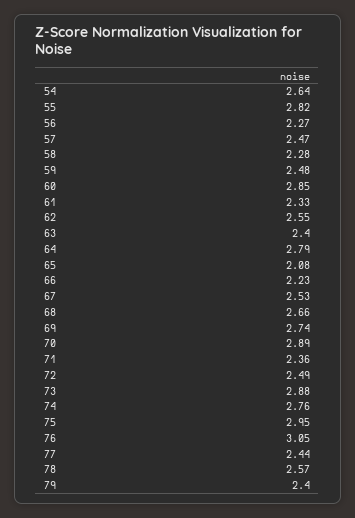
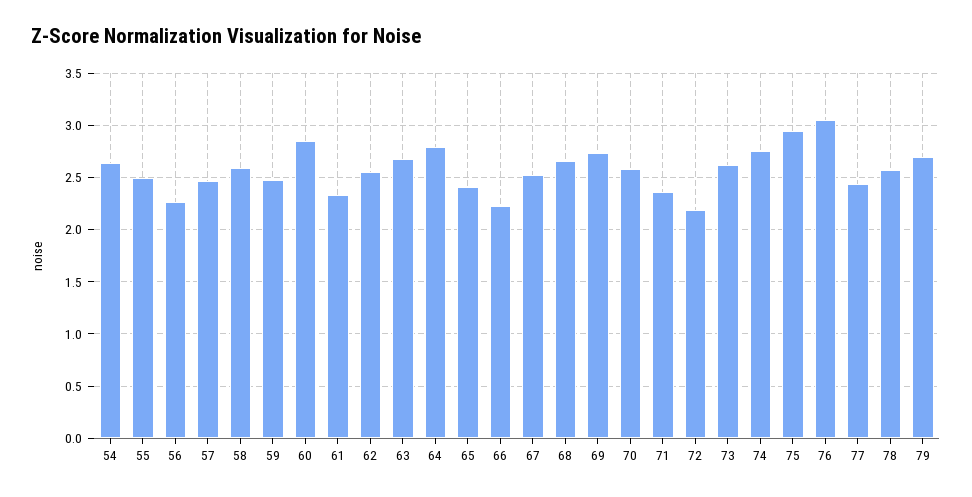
  {
    "54": 2.64,
-   "55": 2.82,
+   "55": 2.5,
    "56": 2.27,
    "57": 2.47,
-   "58": 2.28,
+   "58": 2.6,
    "59": 2.48,
    "60": 2.85,
    "61": 2.33,
    "62": 2.55,
-   "63": 2.4,
+   "63": 2.7,
    "64": 2.79,
-   "65": 2.08,
+   "65": 2.4,
    "66": 2.23,
    "67": 2.53,
    "68": 2.66,
    "69": 2.74,
-   "70": 2.89,
+   "70": 2.6,
    "71": 2.36,
-   "72": 2.49,
+   "72": 2.2,
-   "73": 2.88,
+   "73": 2.6,
    "74": 2.76,
    "75": 2.95,
    "76": 3.05,
    "77": 2.44,
    "78": 2.57,
-   "79": 2.4
+   "79": 2.7
  }

